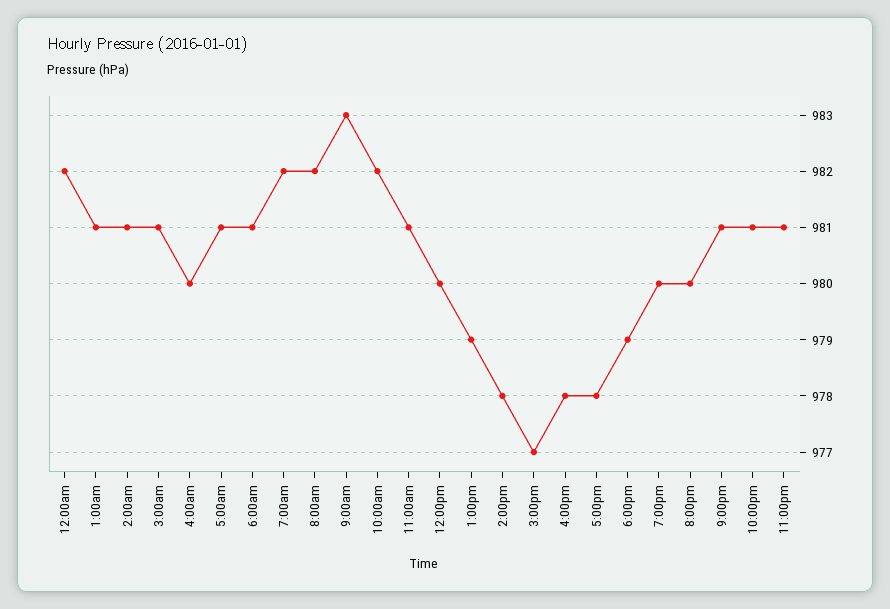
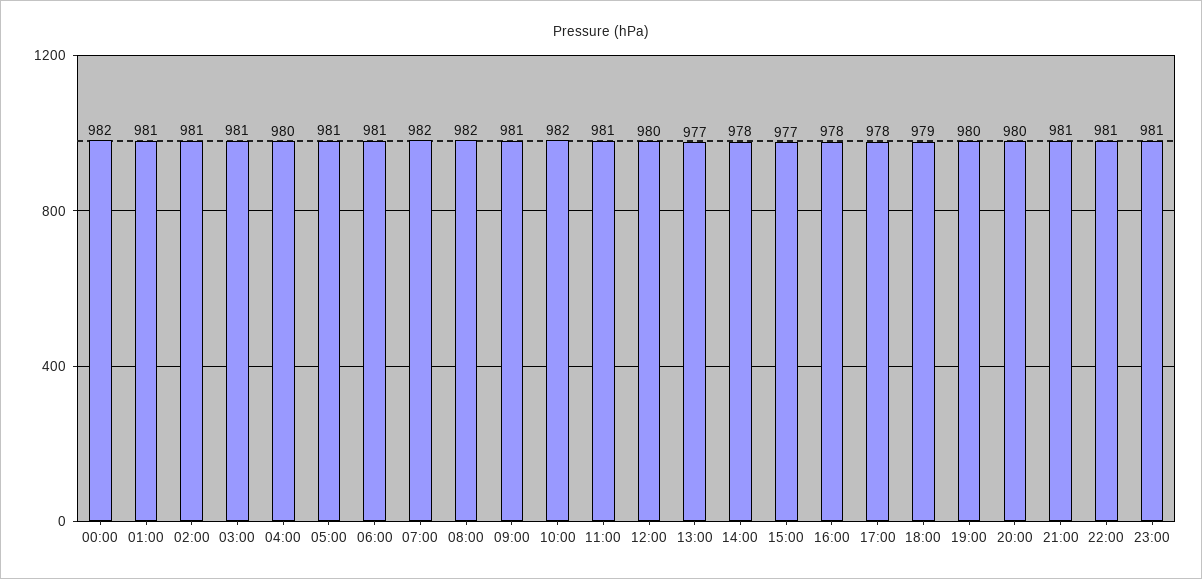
  {
    "12:00am": 982,
    "1:00am": 981,
    "2:00am": 981,
    "3:00am": 981,
    "4:00am": 980,
    "5:00am": 981,
    "6:00am": 981,
    "7:00am": 982,
    "8:00am": 982,
-   "9:00am": 983,
+   "9:00am": 981,
    "10:00am": 982,
    "11:00am": 981,
    "12:00pm": 980,
-   "1:00pm": 979,
+   "1:00pm": 977,
    "2:00pm": 978,
    "3:00pm": 977,
    "4:00pm": 978,
    "5:00pm": 978,
    "6:00pm": 979,
    "7:00pm": 980,
    "8:00pm": 980,
    "9:00pm": 981,
    "10:00pm": 981,
    "11:00pm": 981
  }

